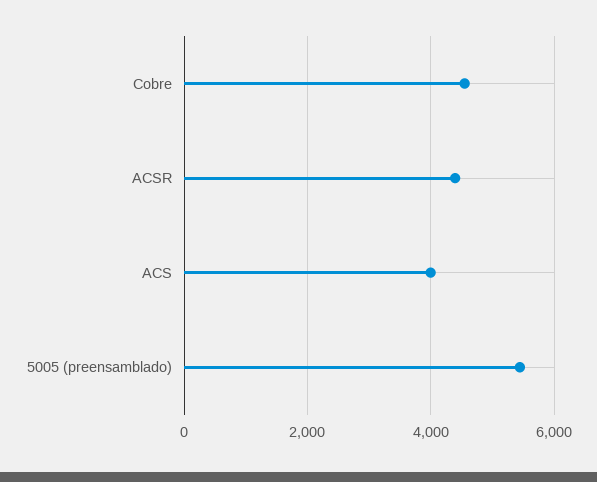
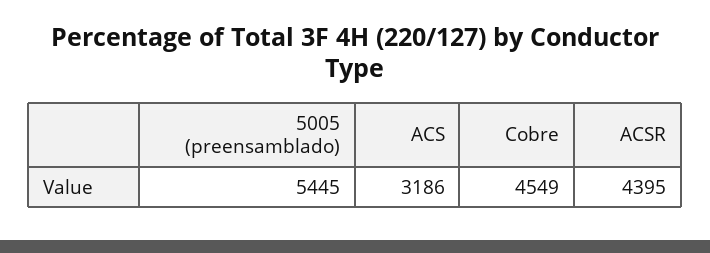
  {
    "Cobre": 4549,
    "ACSR": 4395,
-   "ACS": 4000,
+   "ACS": 3186,
    "5005 (preensamblado)": 5445
  }

